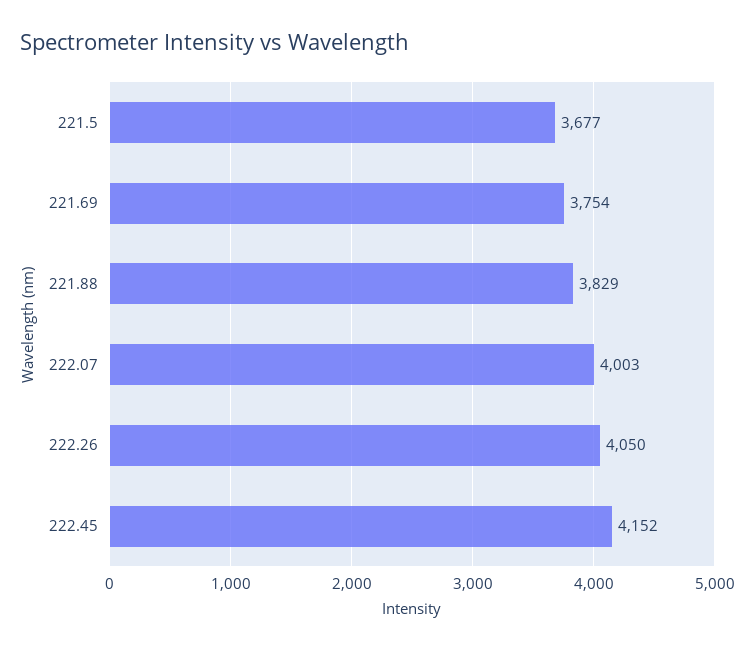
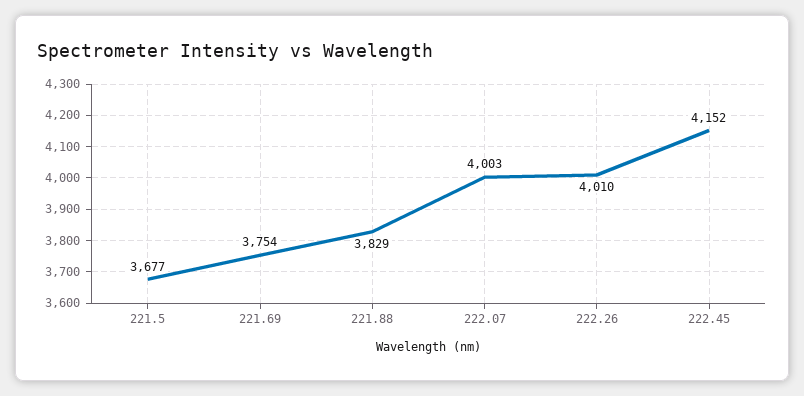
  {
    "221.5": 3677,
    "221.69": 3754,
    "221.88": 3829,
    "222.07": 4003,
-   "222.26": 4050,
+   "222.26": 4010,
    "222.45": 4152
  }

